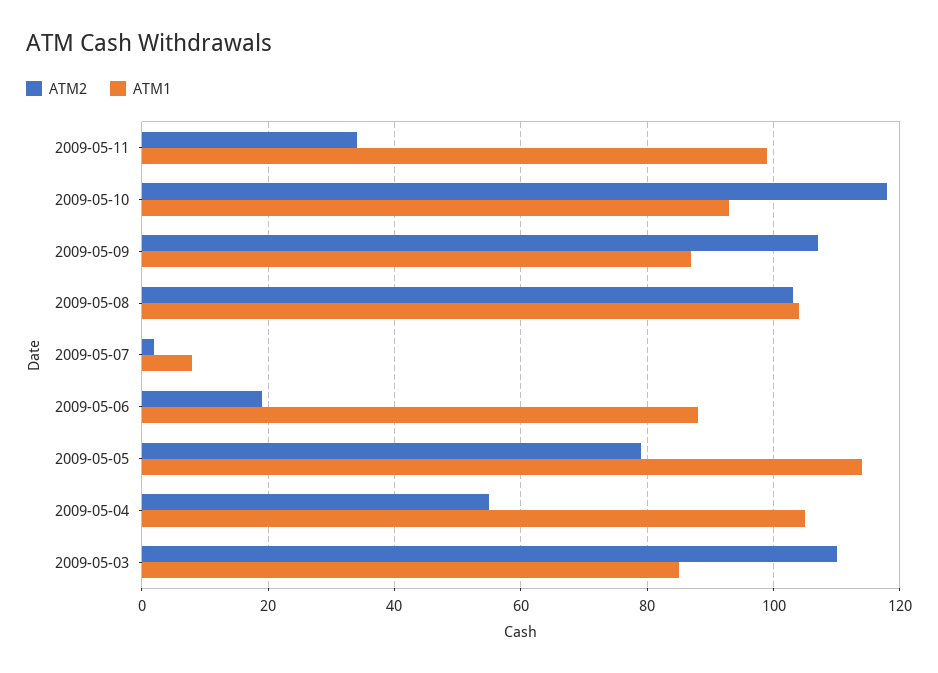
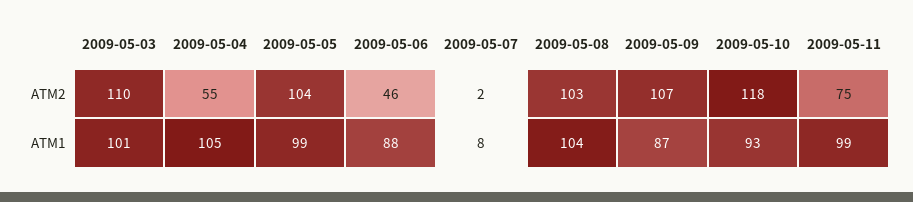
  {
    "ATM2": {
-     "2009-05-11": 35,
+     "2009-05-11": 75,
      "2009-05-10": 118,
      "2009-05-09": 107,
      "2009-05-08": 103,
      "2009-05-07": 2,
-     "2009-05-06": 20,
+     "2009-05-06": 46,
-     "2009-05-05": 80,
+     "2009-05-05": 104,
      "2009-05-04": 55,
      "2009-05-03": 110
    },
    "ATM1": {
      "2009-05-11": 99,
      "2009-05-10": 93,
      "2009-05-09": 87,
      "2009-05-08": 104,
      "2009-05-07": 8,
      "2009-05-06": 88,
-     "2009-05-05": 115,
+     "2009-05-05": 99,
      "2009-05-04": 105,
-     "2009-05-03": 85
+     "2009-05-03": 101
    }
  }

